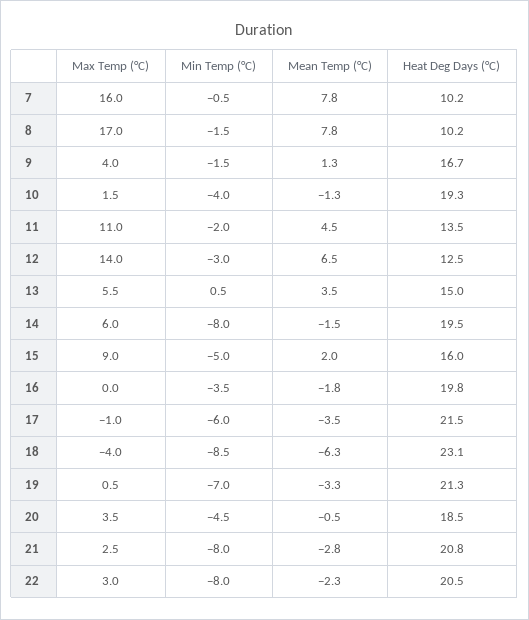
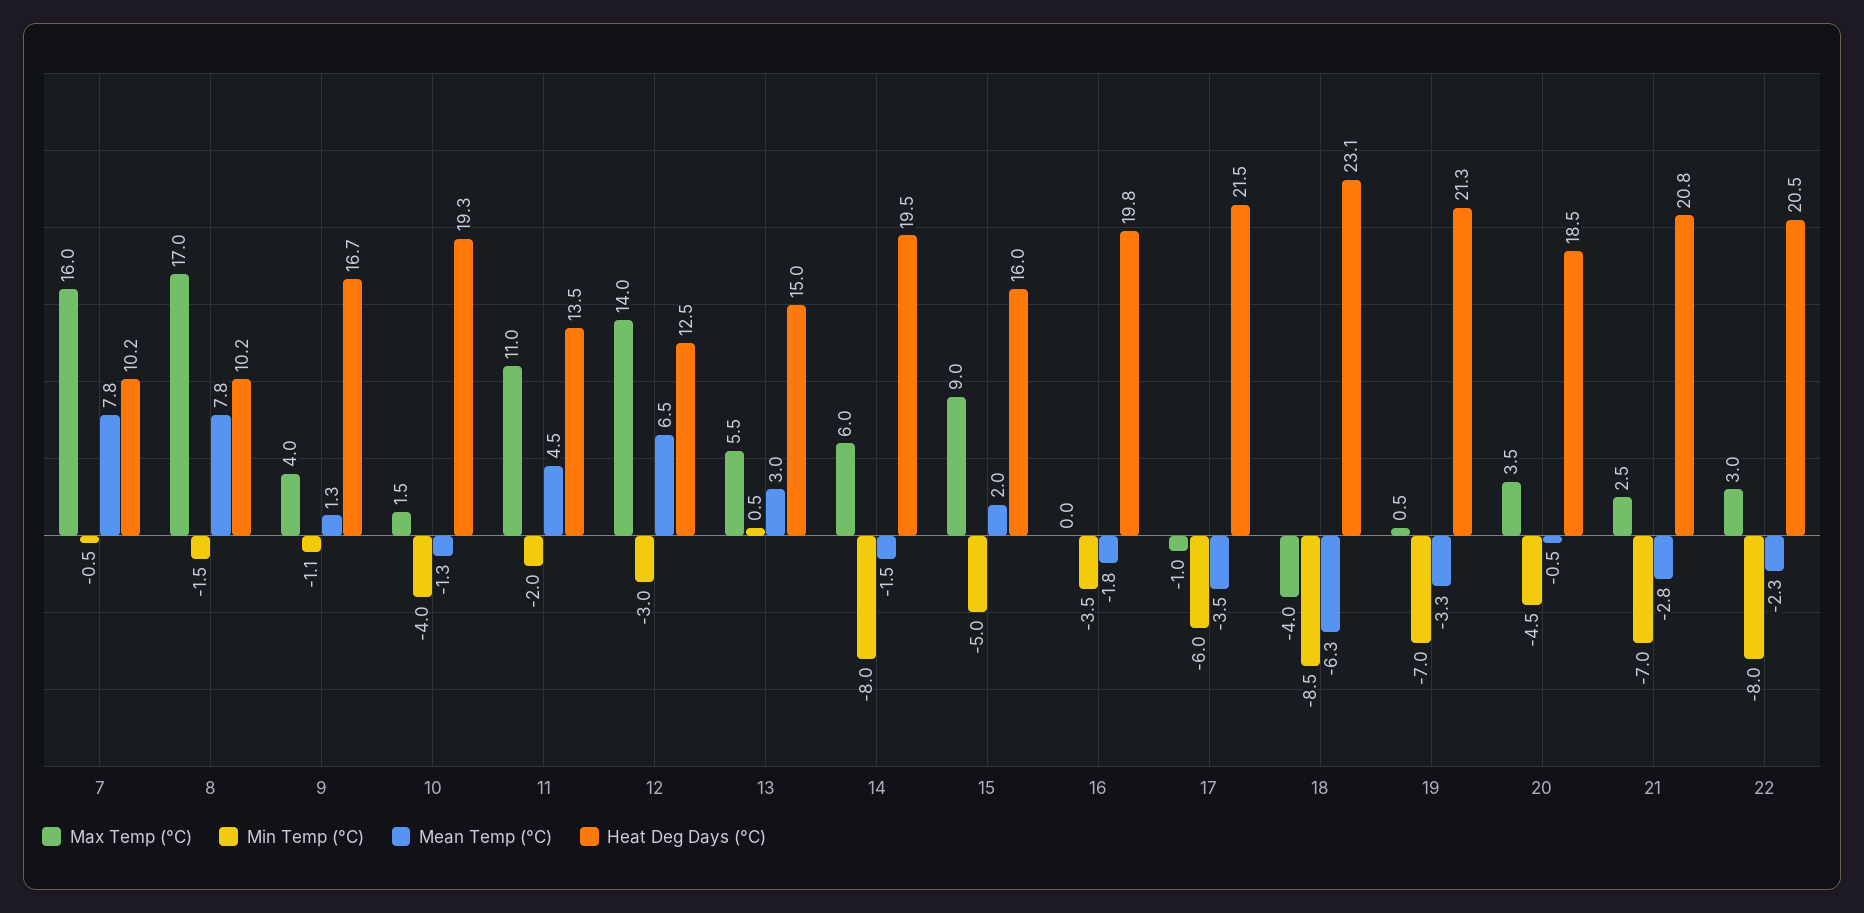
  {
    "Max Temp (°C)": {
      "7": 16,
      "8": 17,
      "9": 4,
      "10": 1.5,
      "11": 11,
      "12": 14,
      "13": 5.5,
      "14": 6,
      "15": 9,
      "16": 0,
      "17": -1,
      "18": -4,
      "19": 0.5,
      "20": 3.5,
      "21": 2.5,
      "22": 3
    },
    "Min Temp (°C)": {
      "7": -0.5,
      "8": -1.5,
-     "9": -1.5,
+     "9": -1.1,
      "10": -4,
      "11": -2,
      "12": -3,
      "13": 0.5,
      "14": -8,
      "15": -5,
      "16": -3.5,
      "17": -6,
      "18": -8.5,
      "19": -7,
      "20": -4.5,
-     "21": -8,
+     "21": -7,
      "22": -8
    },
    "Mean Temp (°C)": {
      "7": 7.8,
      "8": 7.8,
      "9": 1.3,
      "10": -1.3,
      "11": 4.5,
      "12": 6.5,
-     "13": 3.5,
+     "13": 3,
      "14": -1.5,
      "15": 2,
      "16": -1.8,
      "17": -3.5,
      "18": -6.3,
      "19": -3.3,
      "20": -0.5,
      "21": -2.8,
      "22": -2.3
    },
    "Heat Deg Days (°C)": {
      "7": 10.2,
      "8": 10.2,
      "9": 16.7,
      "10": 19.3,
      "11": 13.5,
      "12": 12.5,
      "13": 15,
      "14": 19.5,
      "15": 16,
      "16": 19.8,
      "17": 21.5,
      "18": 23.1,
      "19": 21.3,
      "20": 18.5,
      "21": 20.8,
      "22": 20.5
    }
  }

